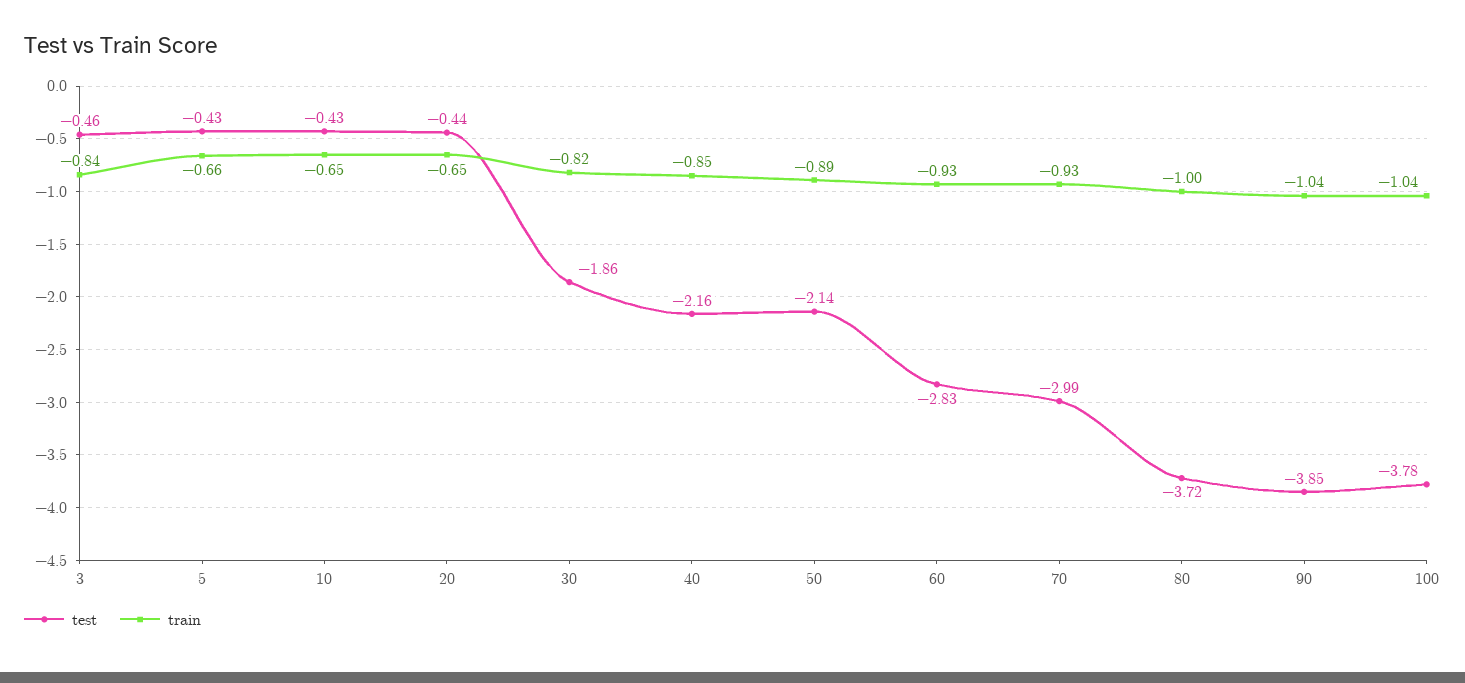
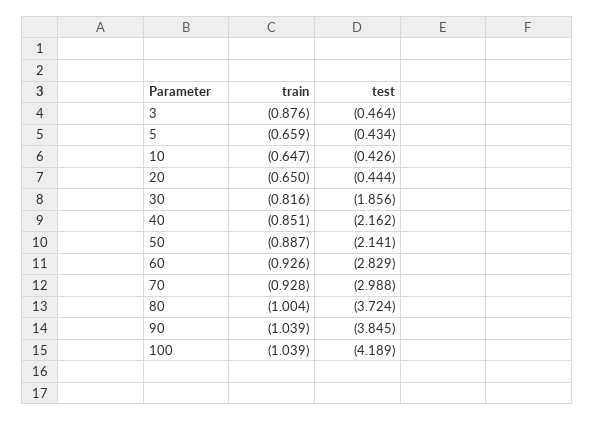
  {
    "test": {
      "3": -0.464,
      "5": -0.434,
      "10": -0.426,
      "20": -0.444,
      "30": -1.856,
      "40": -2.162,
      "50": -2.141,
      "60": -2.829,
      "70": -2.988,
      "80": -3.724,
      "90": -3.845,
-     "100": -3.78
+     "100": -4.189
    },
    "train": {
-     "3": -0.84,
+     "3": -0.876,
      "5": -0.659,
      "10": -0.647,
      "20": -0.65,
      "30": -0.816,
      "40": -0.851,
      "50": -0.887,
      "60": -0.926,
      "70": -0.928,
      "80": -1.004,
      "90": -1.039,
      "100": -1.039
    }
  }

